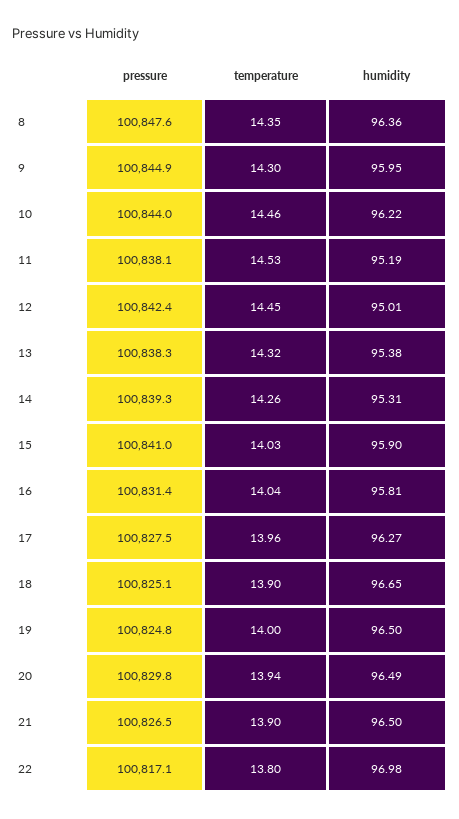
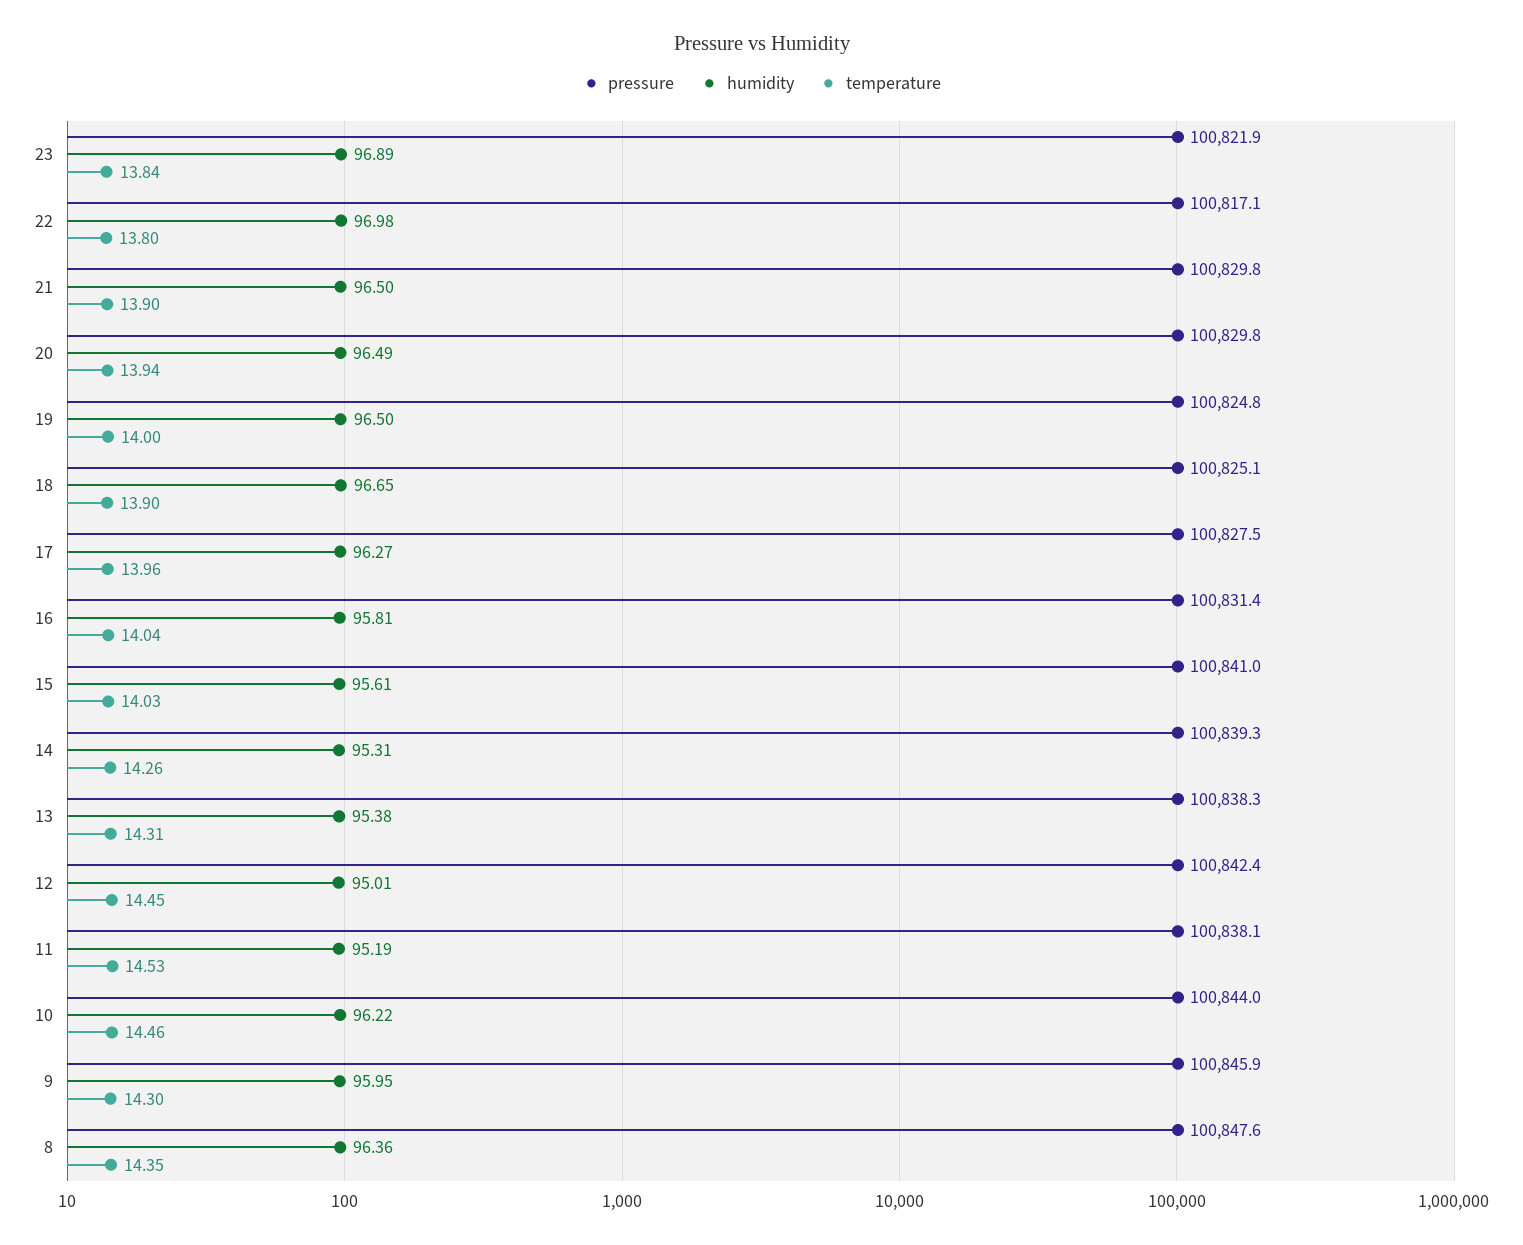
  {
    "pressure": {
      "8": 100847.6,
-     "9": 100844.9,
+     "9": 100845.9,
      "10": 100844,
      "11": 100838.1,
      "12": 100842.4,
      "13": 100838.3,
      "14": 100839.3,
      "15": 100841,
      "16": 100831.4,
      "17": 100827.5,
      "18": 100825.1,
      "19": 100824.8,
      "20": 100829.8,
-     "21": 100826.5,
+     "21": 100829.8,
-     "22": 100817.1
+     "22": 100817.1,
+     "23": 100821.9
    },
    "temperature": {
      "8": 14.35,
      "9": 14.3,
      "10": 14.46,
      "11": 14.53,
      "12": 14.45,
-     "13": 14.32,
+     "13": 14.31,
      "14": 14.26,
      "15": 14.03,
      "16": 14.04,
      "17": 13.96,
      "18": 13.9,
      "19": 14,
      "20": 13.94,
      "21": 13.9,
-     "22": 13.8
+     "22": 13.8,
+     "23": 13.84
    },
    "humidity": {
      "8": 96.36,
      "9": 95.95,
      "10": 96.22,
      "11": 95.19,
      "12": 95.01,
      "13": 95.38,
      "14": 95.31,
-     "15": 95.9,
+     "15": 95.61,
      "16": 95.81,
      "17": 96.27,
      "18": 96.65,
      "19": 96.5,
      "20": 96.49,
      "21": 96.5,
-     "22": 96.98
+     "22": 96.98,
+     "23": 96.89
    }
  }

